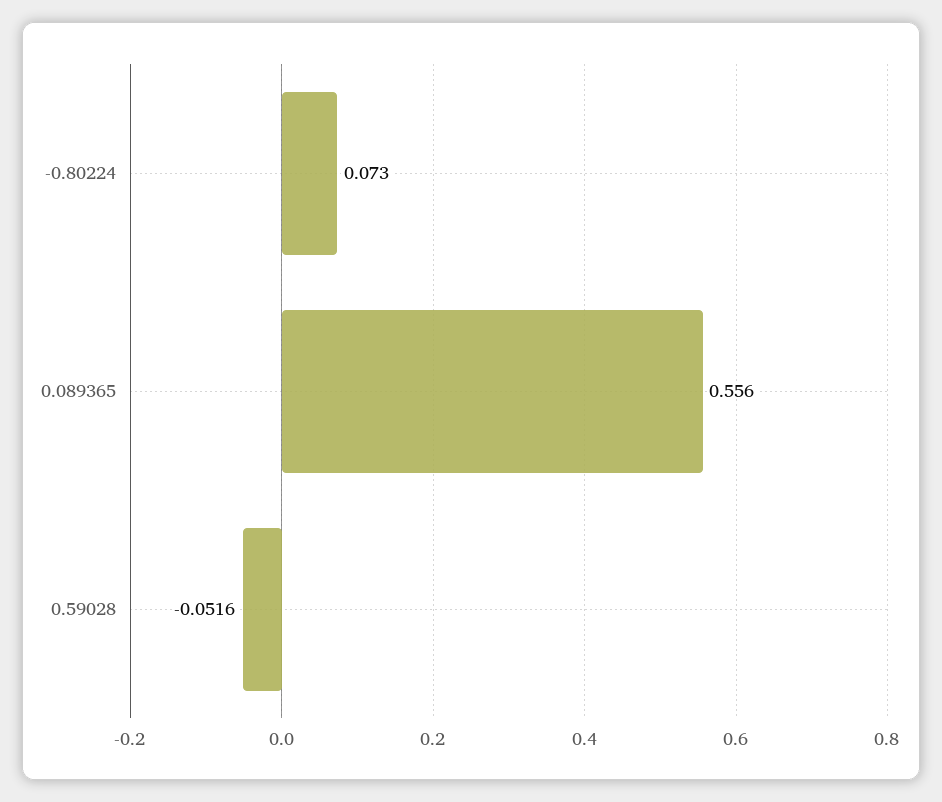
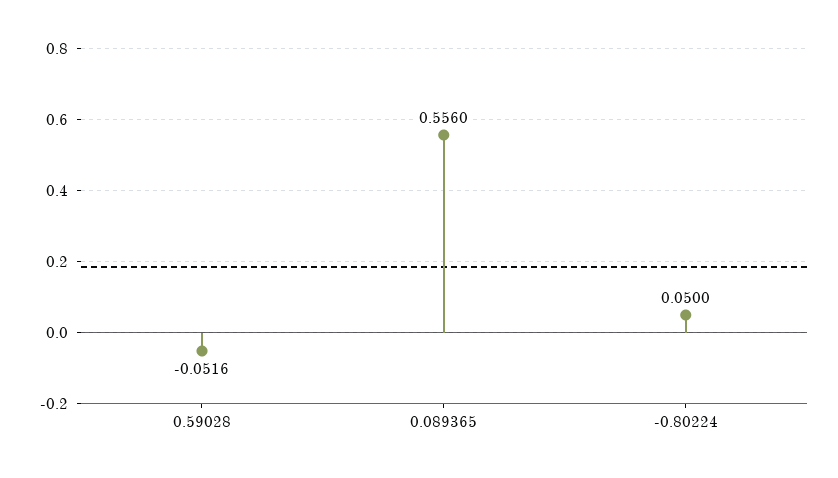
  {
-   "-0.80224": 0.073,
+   "-0.80224": 0.05,
    "0.089365": 0.556,
    "0.59028": -0.0516
  }

